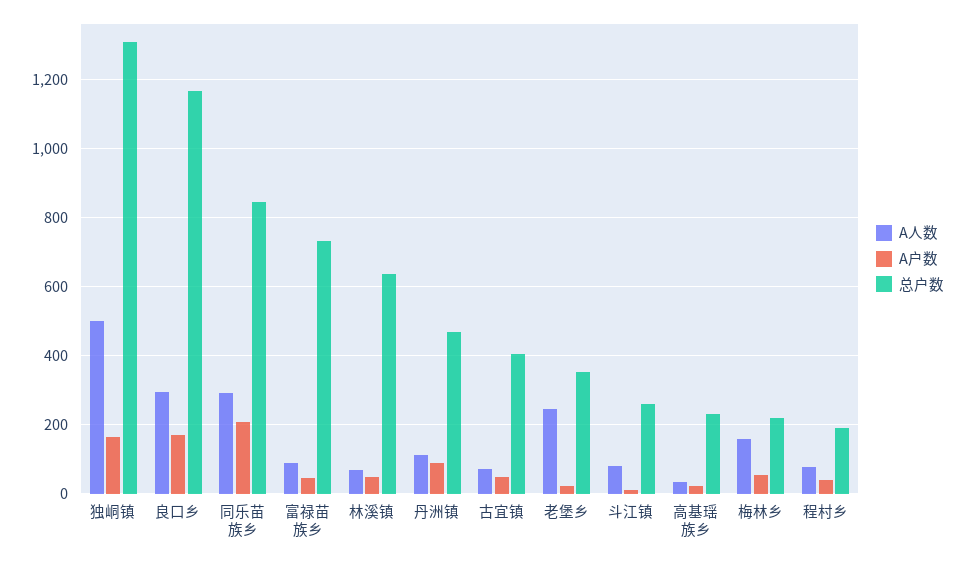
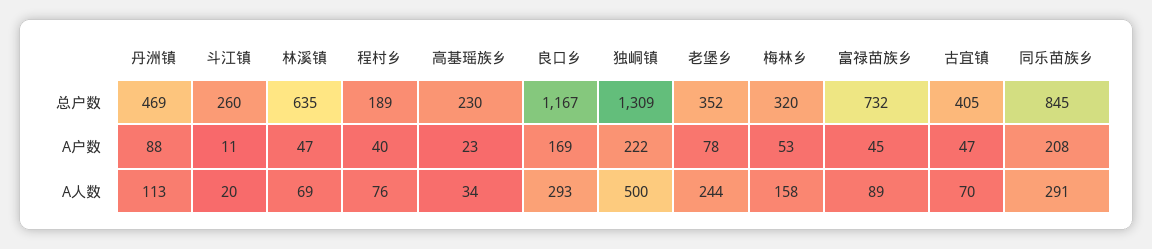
  {
    "A人数": {
      "独峒镇": 500,
      "良口乡": 293,
      "同乐苗族乡": 291,
      "富禄苗族乡": 89,
      "林溪镇": 69,
      "丹洲镇": 113,
      "古宜镇": 70,
      "老堡乡": 244,
-     "斗江镇": 80,
+     "斗江镇": 20,
      "高基瑶族乡": 34,
      "梅林乡": 158,
      "程村乡": 76
    },
    "A户数": {
-     "独峒镇": 160,
+     "独峒镇": 222,
      "良口乡": 169,
      "同乐苗族乡": 208,
      "富禄苗族乡": 45,
      "林溪镇": 47,
      "丹洲镇": 88,
      "古宜镇": 47,
-     "老堡乡": 20,
+     "老堡乡": 78,
      "斗江镇": 11,
      "高基瑶族乡": 23,
      "梅林乡": 53,
      "程村乡": 40
    },
    "总户数": {
      "独峒镇": 1309,
      "良口乡": 1167,
      "同乐苗族乡": 845,
      "富禄苗族乡": 732,
      "林溪镇": 635,
      "丹洲镇": 469,
      "古宜镇": 405,
      "老堡乡": 352,
      "斗江镇": 260,
      "高基瑶族乡": 230,
-     "梅林乡": 220,
+     "梅林乡": 320,
      "程村乡": 189
    }
  }

